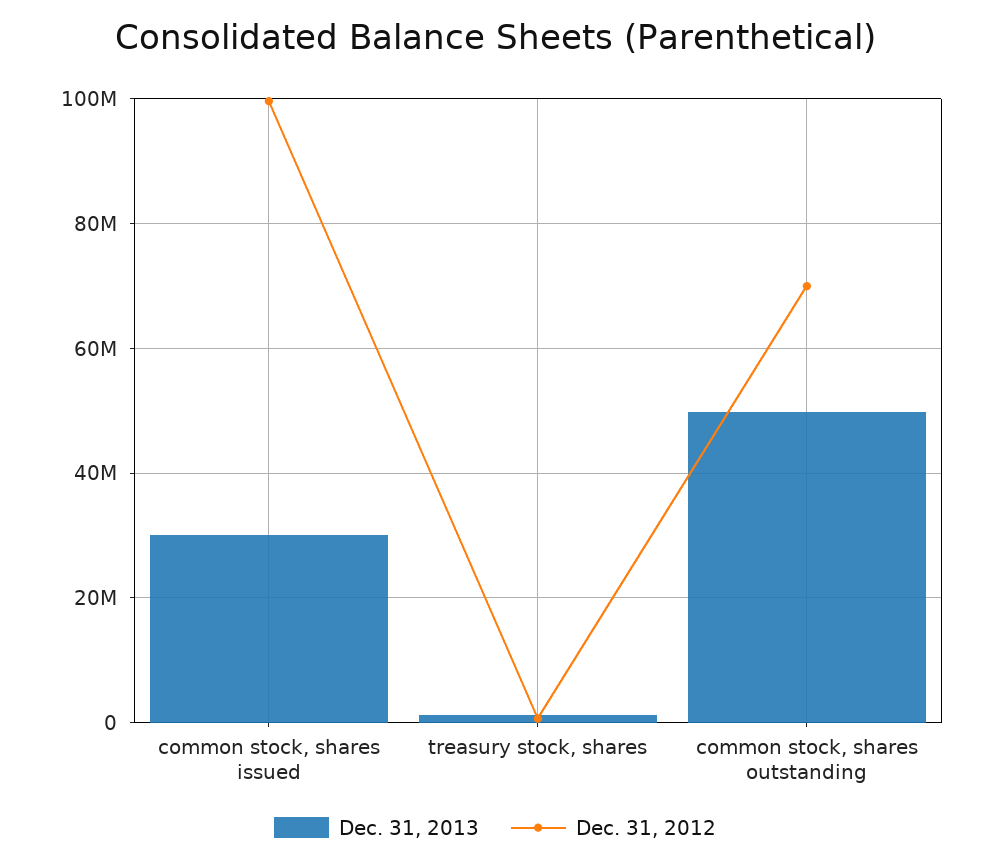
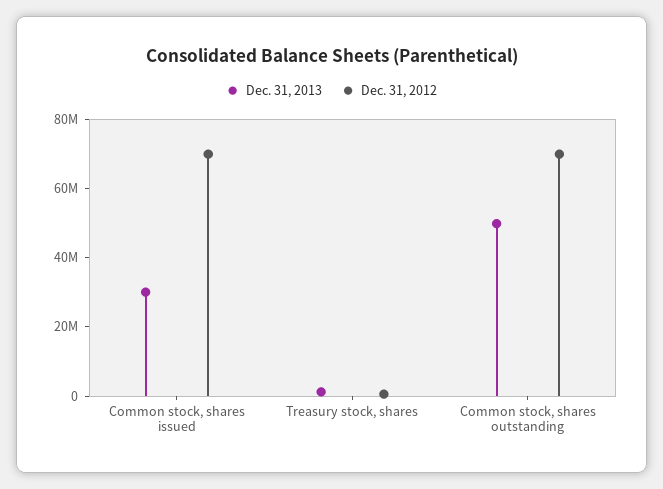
  {
    "Dec. 31, 2013": {
      "common stock, shares issued": 30000000,
      "treasury stock, shares": 2000000,
      "common stock, shares outstanding": 50000000
    },
    "Dec. 31, 2012": {
-     "common stock, shares issued": 100000000,
+     "common stock, shares issued": 70000000,
      "treasury stock, shares": 0,
      "common stock, shares outstanding": 70000000
    }
  }

